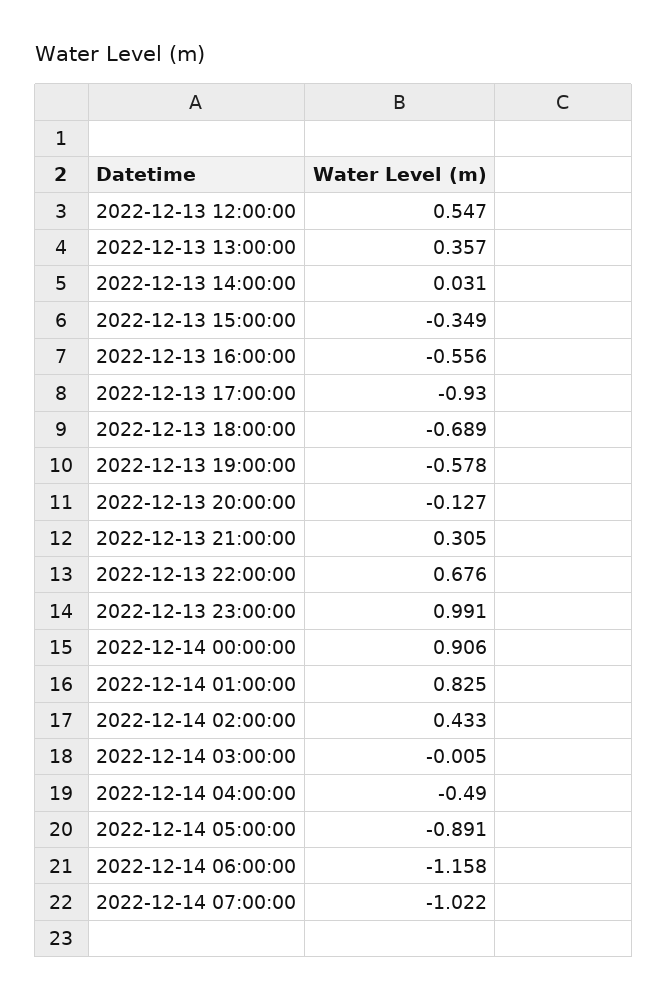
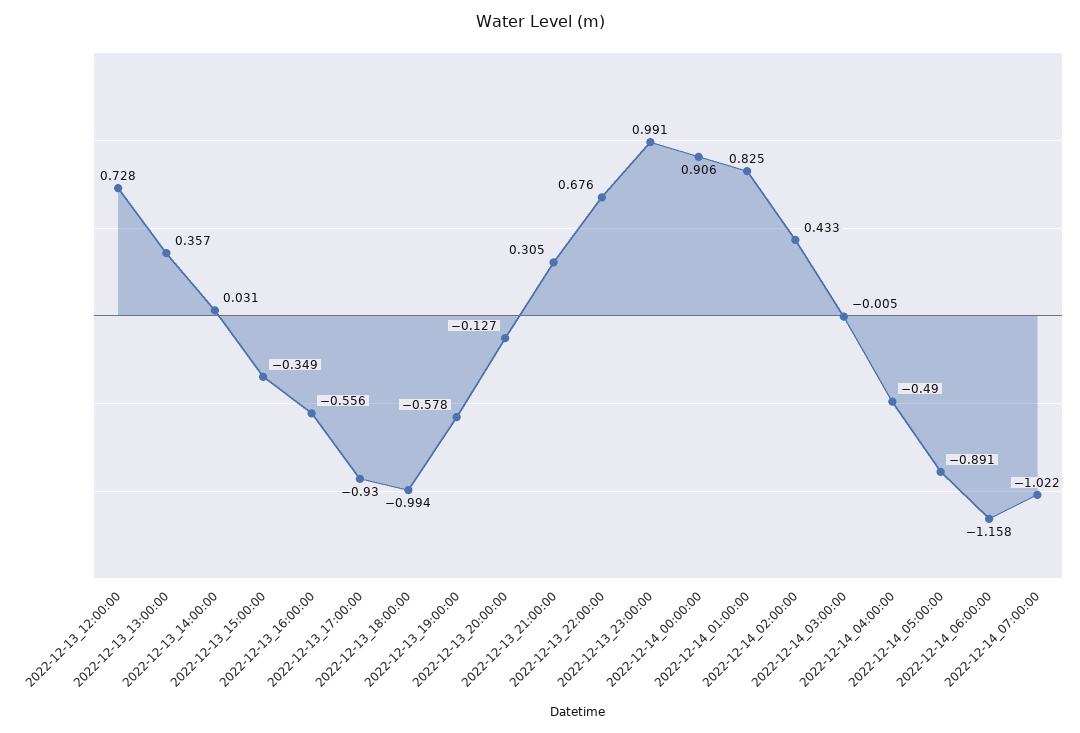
  {
-   "2022-12-13 12:00:00": 0.547,
+   "2022-12-13 12:00:00": 0.728,
    "2022-12-13 13:00:00": 0.357,
    "2022-12-13 14:00:00": 0.031,
    "2022-12-13 15:00:00": -0.349,
    "2022-12-13 16:00:00": -0.556,
    "2022-12-13 17:00:00": -0.93,
-   "2022-12-13 18:00:00": -0.689,
+   "2022-12-13 18:00:00": -0.994,
    "2022-12-13 19:00:00": -0.578,
    "2022-12-13 20:00:00": -0.127,
    "2022-12-13 21:00:00": 0.305,
    "2022-12-13 22:00:00": 0.676,
    "2022-12-13 23:00:00": 0.991,
    "2022-12-14 00:00:00": 0.906,
    "2022-12-14 01:00:00": 0.825,
    "2022-12-14 02:00:00": 0.433,
    "2022-12-14 03:00:00": -0.005,
    "2022-12-14 04:00:00": -0.49,
    "2022-12-14 05:00:00": -0.891,
    "2022-12-14 06:00:00": -1.158,
    "2022-12-14 07:00:00": -1.022
  }

